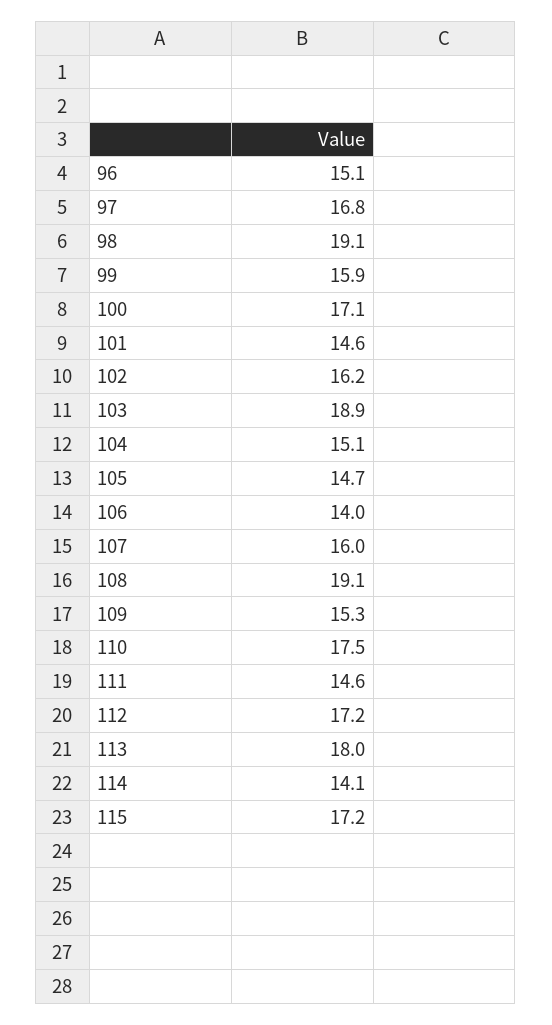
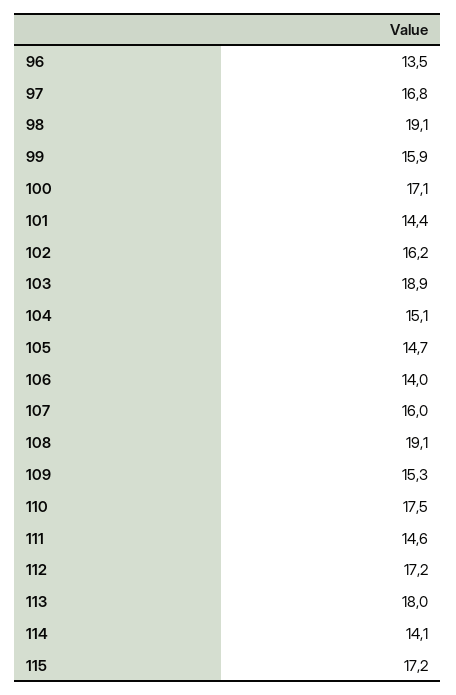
  {
-   "96": 15.1,
+   "96": 13.5,
    "97": 16.8,
    "98": 19.1,
    "99": 15.9,
    "100": 17.1,
-   "101": 14.6,
+   "101": 14.4,
    "102": 16.2,
    "103": 18.9,
    "104": 15.1,
    "105": 14.7,
    "106": 14,
    "107": 16,
    "108": 19.1,
    "109": 15.3,
    "110": 17.5,
    "111": 14.6,
    "112": 17.2,
    "113": 18,
    "114": 14.1,
    "115": 17.2
  }

